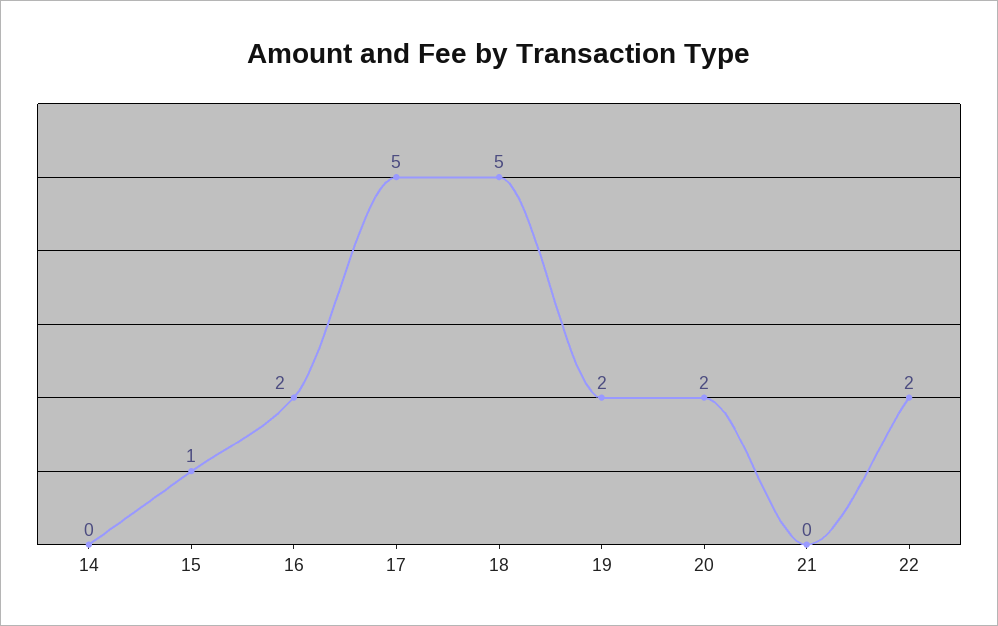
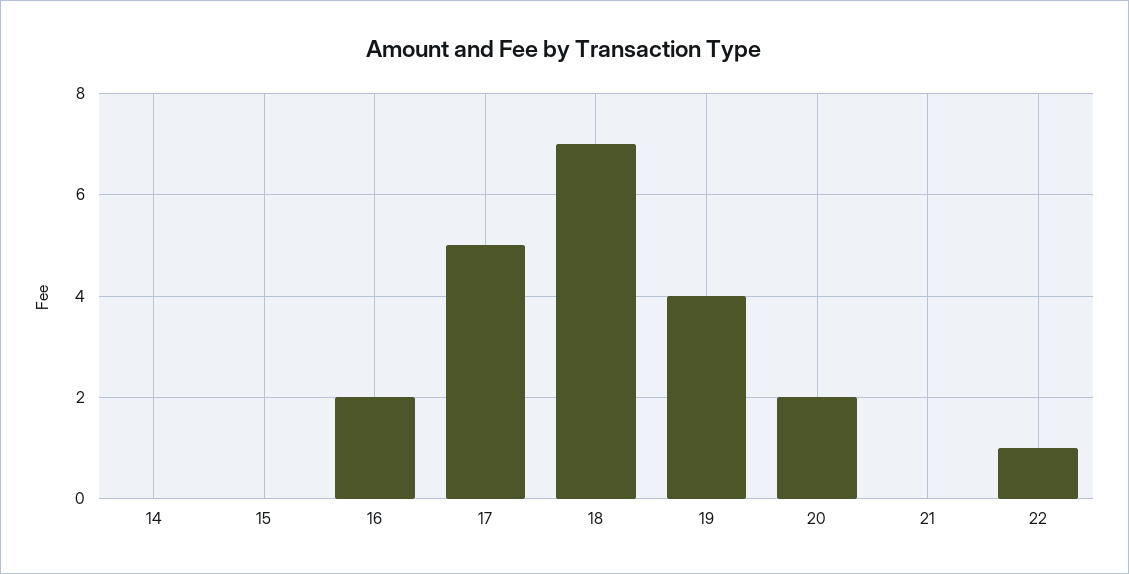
  {
    "14": 0,
-   "15": 1,
+   "15": 0,
    "16": 2,
    "17": 5,
-   "18": 5,
+   "18": 7,
-   "19": 2,
+   "19": 4,
    "20": 2,
    "21": 0,
-   "22": 2
+   "22": 1
  }

